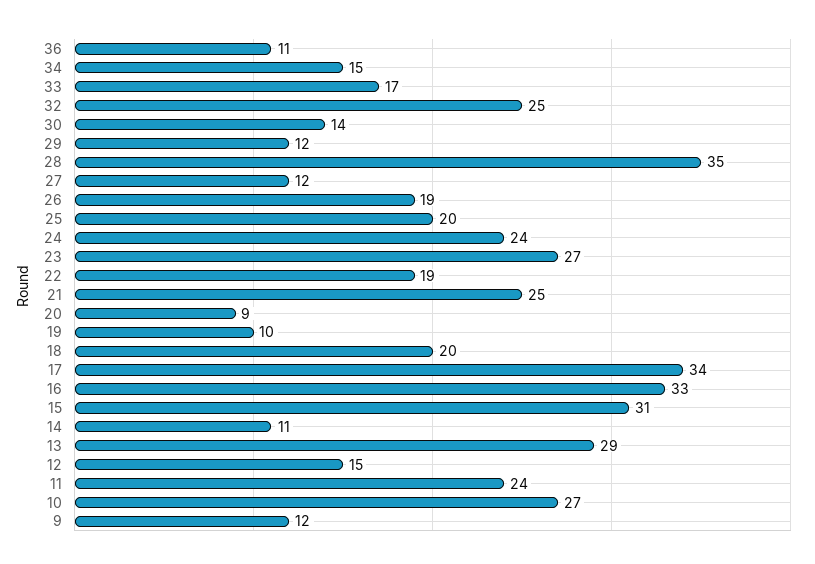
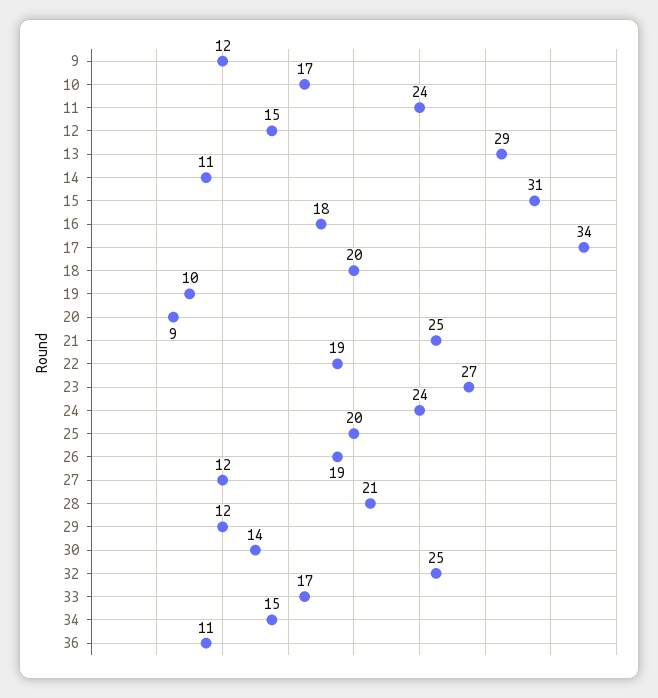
  {
    "36": 11,
    "34": 15,
    "33": 17,
    "32": 25,
    "30": 14,
    "29": 12,
-   "28": 35,
+   "28": 21,
    "27": 12,
    "26": 19,
    "25": 20,
    "24": 24,
    "23": 27,
    "22": 19,
    "21": 25,
    "20": 9,
    "19": 10,
    "18": 20,
    "17": 34,
-   "16": 33,
+   "16": 18,
    "15": 31,
    "14": 11,
    "13": 29,
    "12": 15,
    "11": 24,
-   "10": 27,
+   "10": 17,
    "9": 12
  }

